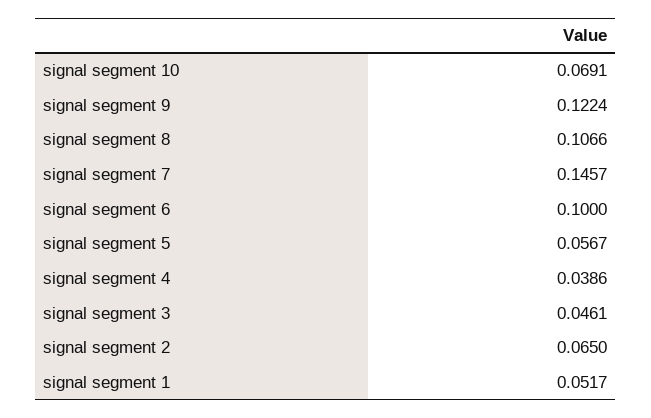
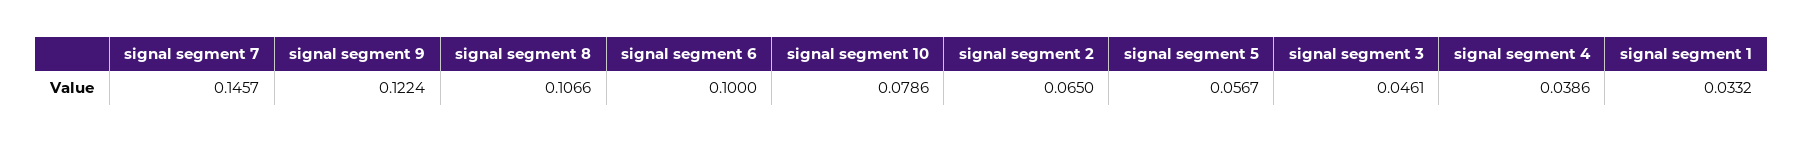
  {
-   "signal segment 10": 0.0691,
+   "signal segment 10": 0.0786,
    "signal segment 9": 0.1224,
    "signal segment 8": 0.1066,
    "signal segment 7": 0.1457,
    "signal segment 6": 0.1,
    "signal segment 5": 0.0567,
    "signal segment 4": 0.0386,
    "signal segment 3": 0.0461,
    "signal segment 2": 0.065,
-   "signal segment 1": 0.0517
+   "signal segment 1": 0.0332
  }

